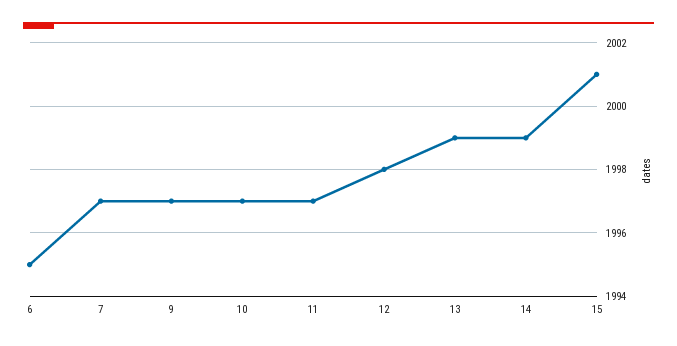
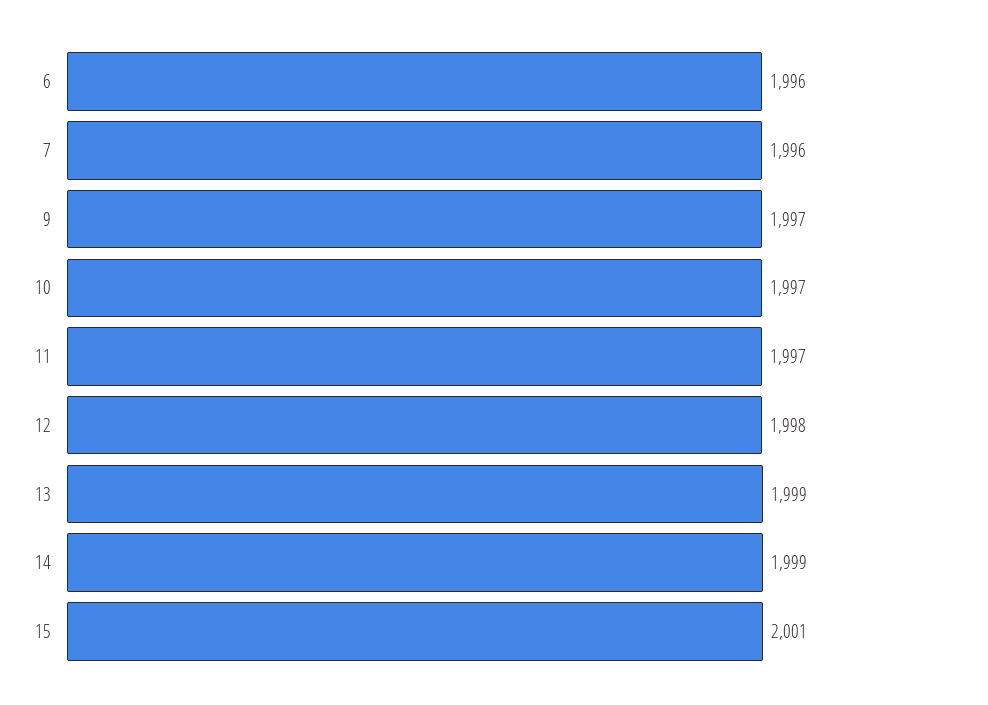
  {
-   "6": 1995,
+   "6": 1996,
-   "7": 1997,
+   "7": 1996,
    "9": 1997,
    "10": 1997,
    "11": 1997,
    "12": 1998,
    "13": 1999,
    "14": 1999,
    "15": 2001
  }

